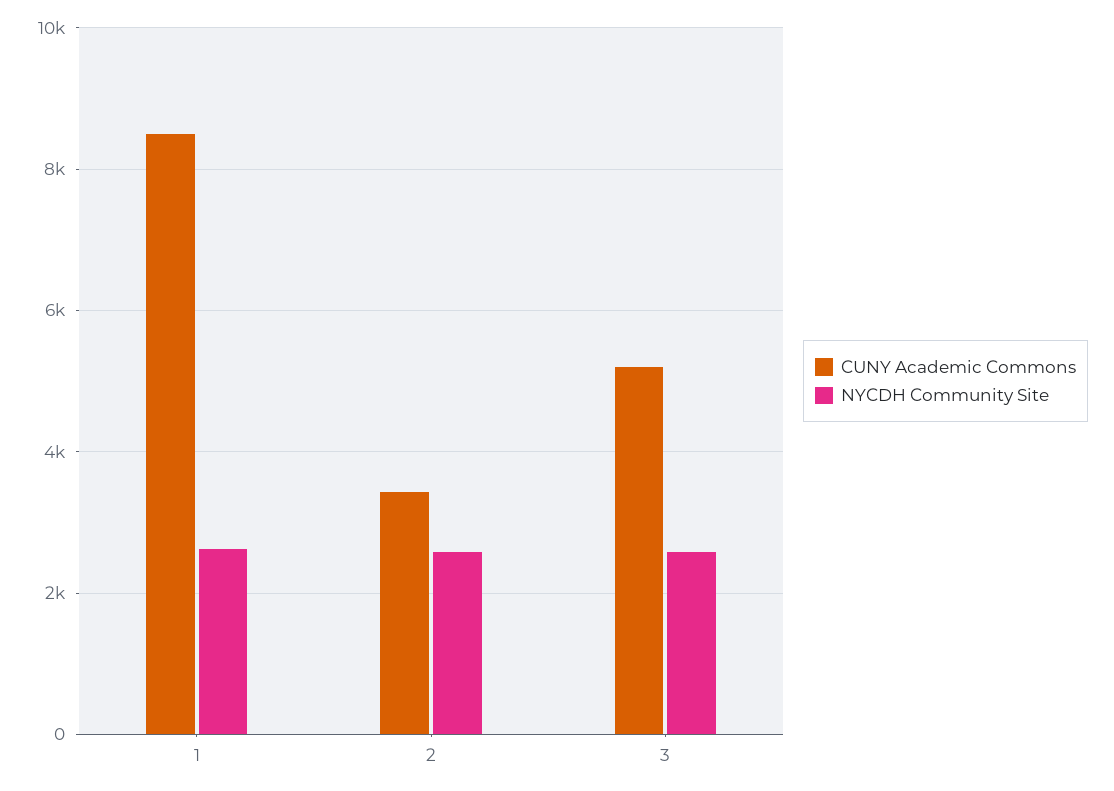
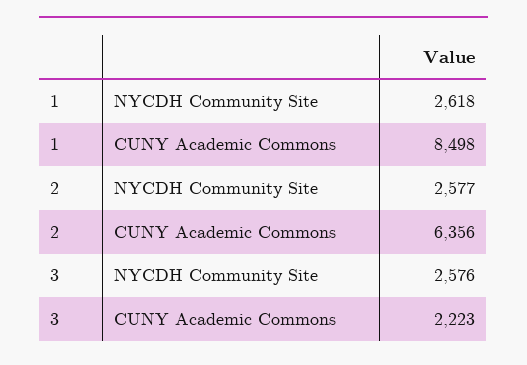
  {
    "CUNY Academic Commons": {
      "1": 8498,
-     "2": 3400,
+     "2": 6356,
-     "3": 5200
+     "3": 2223
    },
    "NYCDH Community Site": {
      "1": 2618,
      "2": 2577,
      "3": 2576
    }
  }

